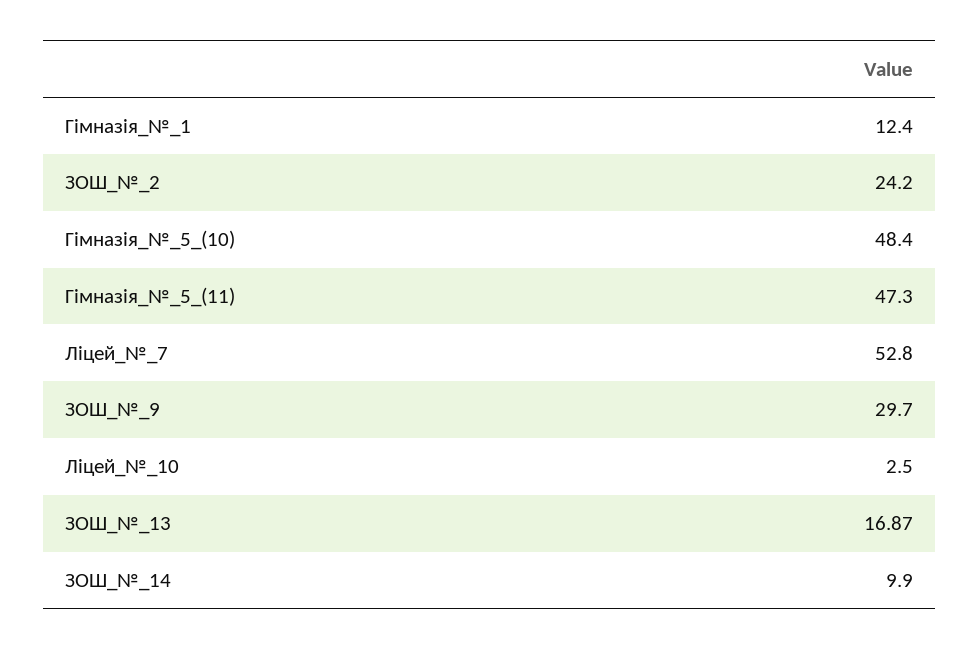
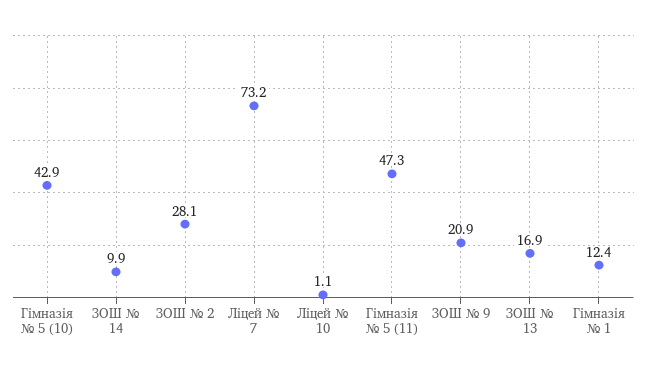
  {
    "Гімназія_№_1": 12.4,
-   "ЗОШ_№_2": 24.2,
+   "ЗОШ_№_2": 28.1,
-   "Гімназія_№_5_(10)": 48.4,
+   "Гімназія_№_5_(10)": 42.9,
    "Гімназія_№_5_(11)": 47.3,
-   "Ліцей_№_7": 52.8,
+   "Ліцей_№_7": 73.2,
-   "ЗОШ_№_9": 29.7,
+   "ЗОШ_№_9": 20.9,
-   "Ліцей_№_10": 2.5,
+   "Ліцей_№_10": 1.1,
    "ЗОШ_№_13": 16.87,
    "ЗОШ_№_14": 9.9
  }

